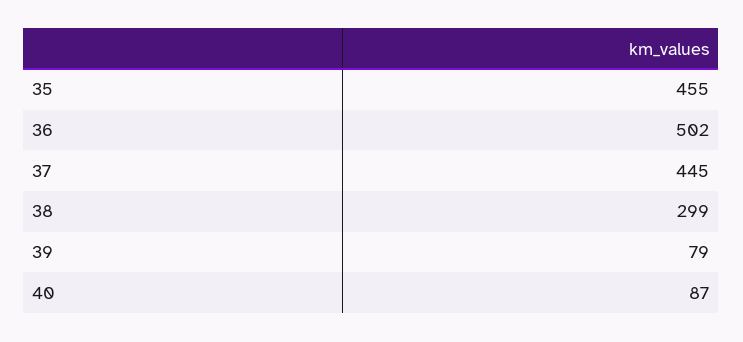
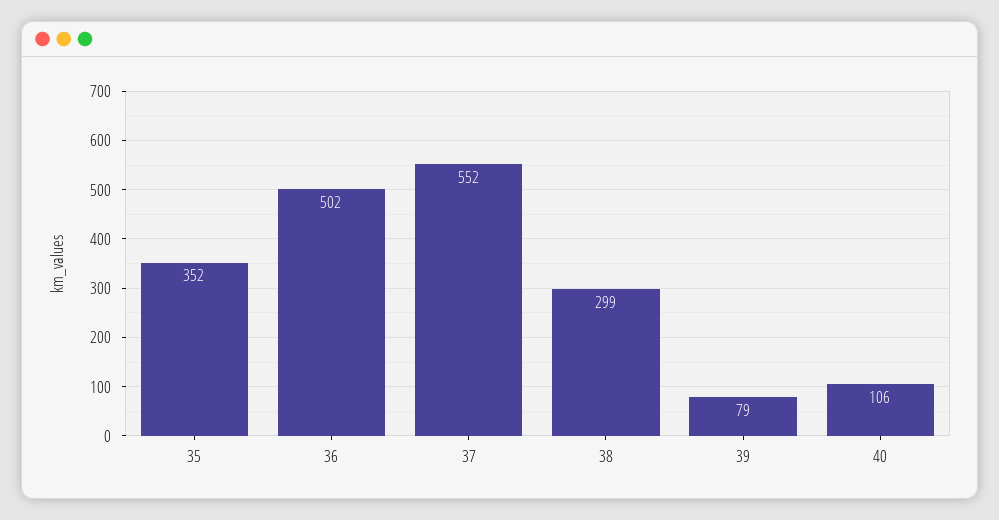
  {
-   "35": 455,
+   "35": 352,
    "36": 502,
-   "37": 445,
+   "37": 552,
    "38": 299,
    "39": 79,
-   "40": 87
+   "40": 106
  }

